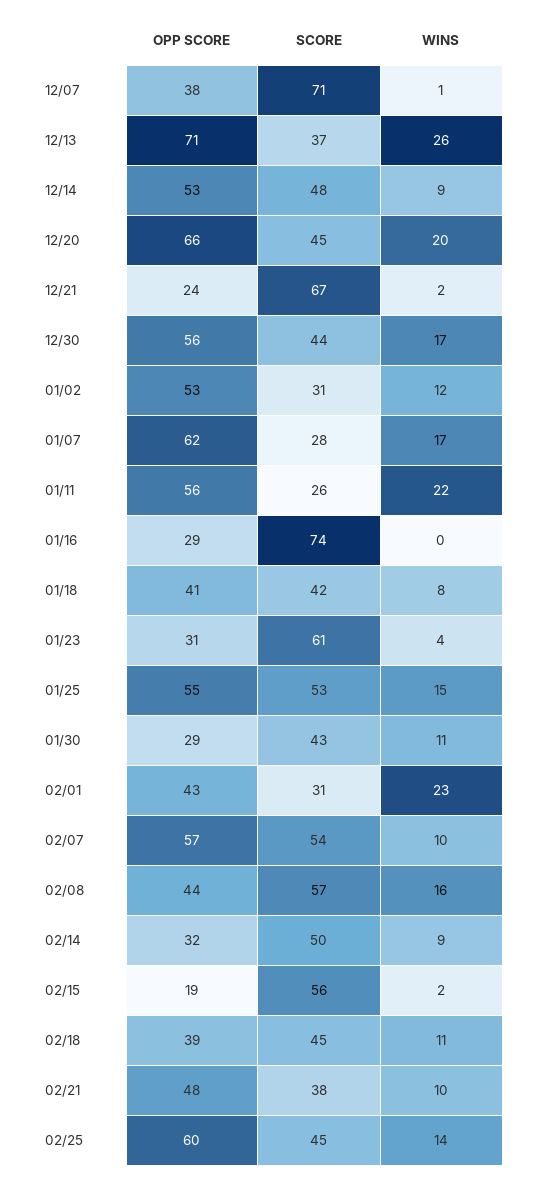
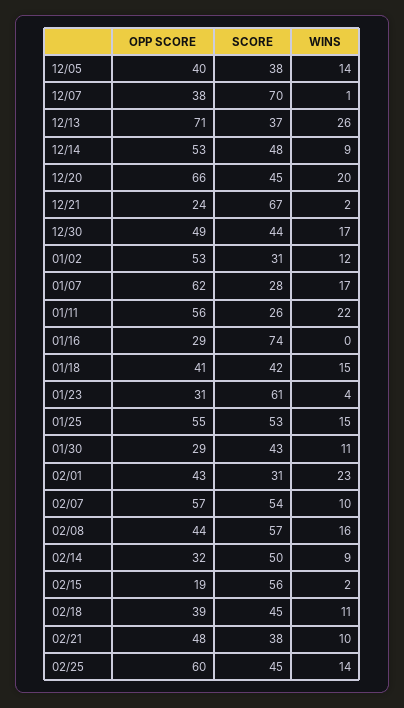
  {
    "OPP SCORE": {
      "12/07": 38,
      "12/13": 71,
      "12/14": 53,
      "12/20": 66,
      "12/21": 24,
-     "12/30": 56,
+     "12/30": 49,
      "01/02": 53,
      "01/07": 62,
      "01/11": 56,
      "01/16": 29,
      "01/18": 41,
      "01/23": 31,
      "01/25": 55,
      "01/30": 29,
      "02/01": 43,
      "02/07": 57,
      "02/08": 44,
      "02/14": 32,
      "02/15": 19,
      "02/18": 39,
      "02/21": 48,
-     "02/25": 60
+     "02/25": 60,
+     "12/05": 40
    },
    "SCORE": {
-     "12/07": 71,
+     "12/07": 70,
      "12/13": 37,
      "12/14": 48,
      "12/20": 45,
      "12/21": 67,
      "12/30": 44,
      "01/02": 31,
      "01/07": 28,
      "01/11": 26,
      "01/16": 74,
      "01/18": 42,
      "01/23": 61,
      "01/25": 53,
      "01/30": 43,
      "02/01": 31,
      "02/07": 54,
      "02/08": 57,
      "02/14": 50,
      "02/15": 56,
      "02/18": 45,
      "02/21": 38,
-     "02/25": 45
+     "02/25": 45,
+     "12/05": 38
    },
    "WINS": {
      "12/07": 1,
      "12/13": 26,
      "12/14": 9,
      "12/20": 20,
      "12/21": 2,
      "12/30": 17,
      "01/02": 12,
      "01/07": 17,
      "01/11": 22,
      "01/16": 0,
-     "01/18": 8,
+     "01/18": 15,
      "01/23": 4,
      "01/25": 15,
      "01/30": 11,
      "02/01": 23,
      "02/07": 10,
      "02/08": 16,
      "02/14": 9,
      "02/15": 2,
      "02/18": 11,
      "02/21": 10,
-     "02/25": 14
+     "02/25": 14,
+     "12/05": 14
    }
  }

